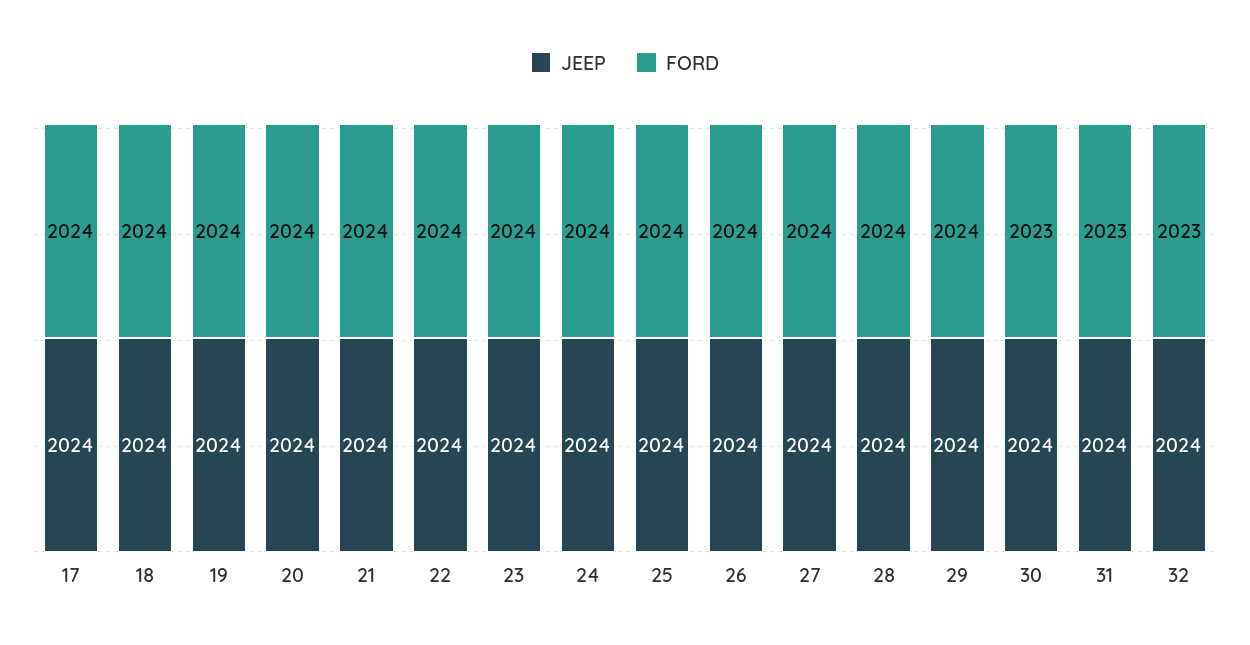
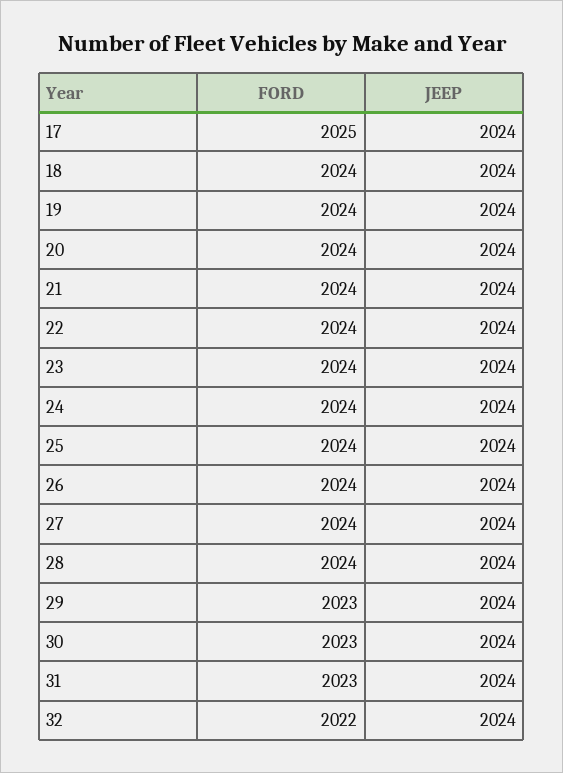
  {
    "JEEP": {
      "17": 2024,
      "18": 2024,
      "19": 2024,
      "20": 2024,
      "21": 2024,
      "22": 2024,
      "23": 2024,
      "24": 2024,
      "25": 2024,
      "26": 2024,
      "27": 2024,
      "28": 2024,
      "29": 2024,
      "30": 2024,
      "31": 2024,
      "32": 2024
    },
    "FORD": {
-     "17": 2024,
+     "17": 2025,
      "18": 2024,
      "19": 2024,
      "20": 2024,
      "21": 2024,
      "22": 2024,
      "23": 2024,
      "24": 2024,
      "25": 2024,
      "26": 2024,
      "27": 2024,
      "28": 2024,
-     "29": 2024,
+     "29": 2023,
      "30": 2023,
      "31": 2023,
-     "32": 2023
+     "32": 2022
    }
  }

